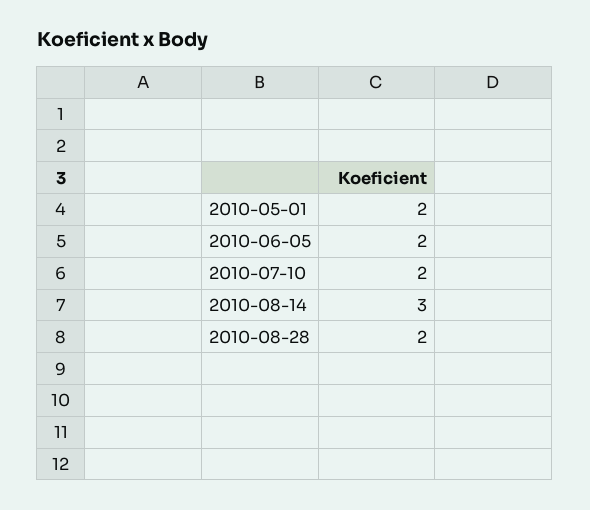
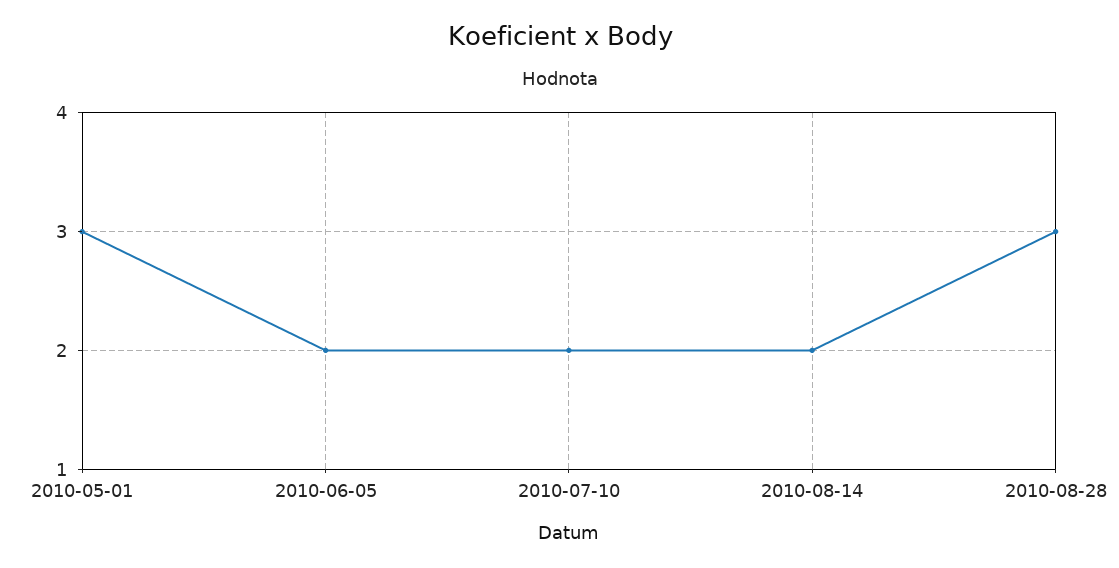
  {
-   "2010-05-01": 2,
+   "2010-05-01": 3,
    "2010-06-05": 2,
    "2010-07-10": 2,
-   "2010-08-14": 3,
+   "2010-08-14": 2,
-   "2010-08-28": 2
+   "2010-08-28": 3
  }

